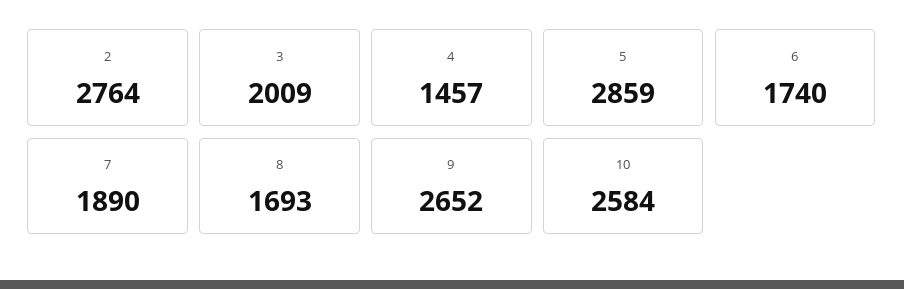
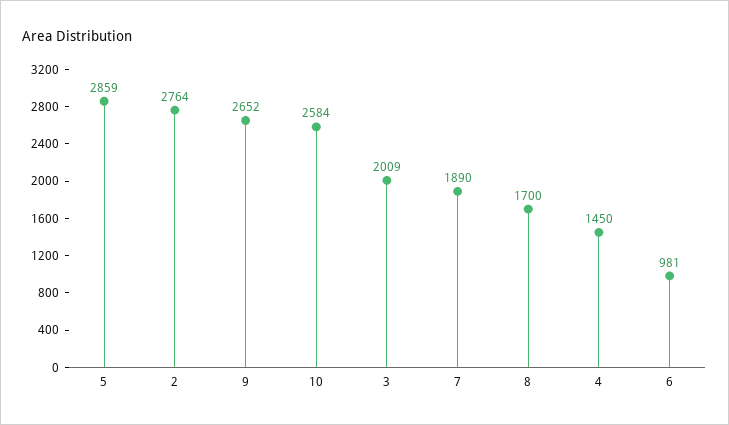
  {
    "2": 2764,
    "3": 2009,
-   "4": 1457,
+   "4": 1450,
    "5": 2859,
-   "6": 1740,
+   "6": 981,
    "7": 1890,
-   "8": 1693,
+   "8": 1700,
    "9": 2652,
    "10": 2584
  }

